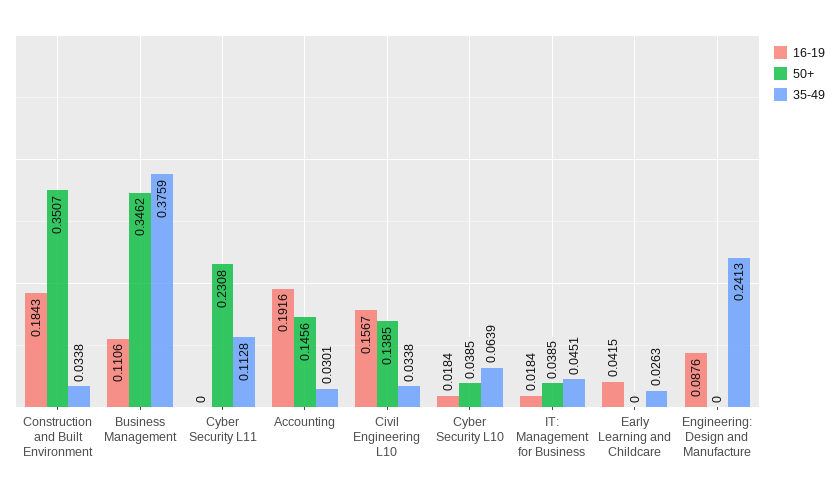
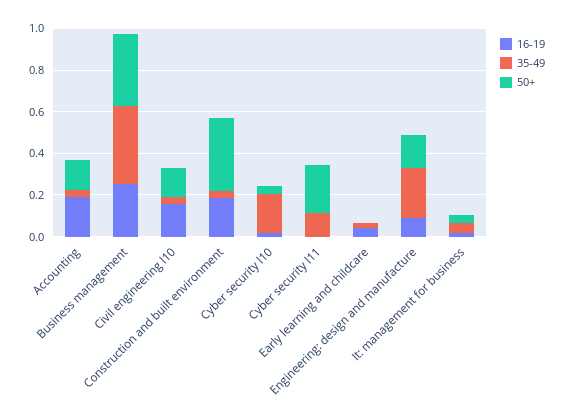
  {
    "16-19": {
      "Construction and Built Environment": 0.1843,
-     "Business Management": 0.1106,
+     "Business Management": 0.25,
      "Cyber Security L11": 0,
      "Accounting": 0.1916,
      "Civil Engineering L10": 0.1567,
      "Cyber Security L10": 0.0184,
      "IT: Management for Business": 0.0184,
      "Early Learning and Childcare": 0.0415,
      "Engineering: Design and Manufacture": 0.0876
    },
    "50+": {
      "Construction and Built Environment": 0.3507,
      "Business Management": 0.3462,
      "Cyber Security L11": 0.2308,
      "Accounting": 0.1456,
      "Civil Engineering L10": 0.1385,
      "Cyber Security L10": 0.0385,
      "IT: Management for Business": 0.0385,
      "Early Learning and Childcare": 0,
-     "Engineering: Design and Manufacture": 0
+     "Engineering: Design and Manufacture": 0.15
    },
    "35-49": {
      "Construction and Built Environment": 0.0338,
      "Business Management": 0.3759,
      "Cyber Security L11": 0.1128,
      "Accounting": 0.0301,
      "Civil Engineering L10": 0.0338,
-     "Cyber Security L10": 0.0639,
+     "Cyber Security L10": 0.2,
      "IT: Management for Business": 0.0451,
      "Early Learning and Childcare": 0.0263,
      "Engineering: Design and Manufacture": 0.2413
    }
  }

